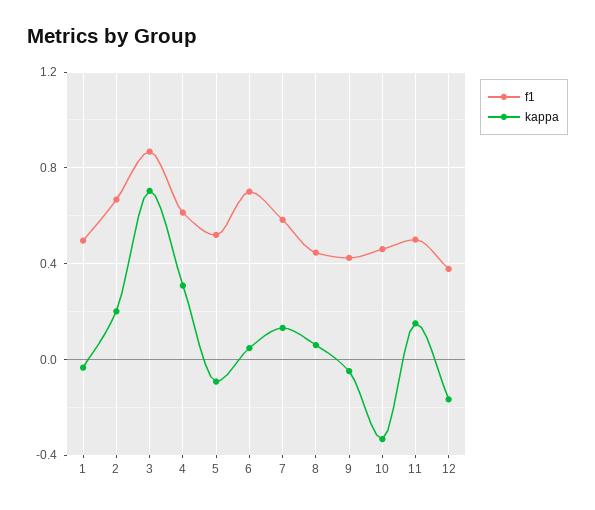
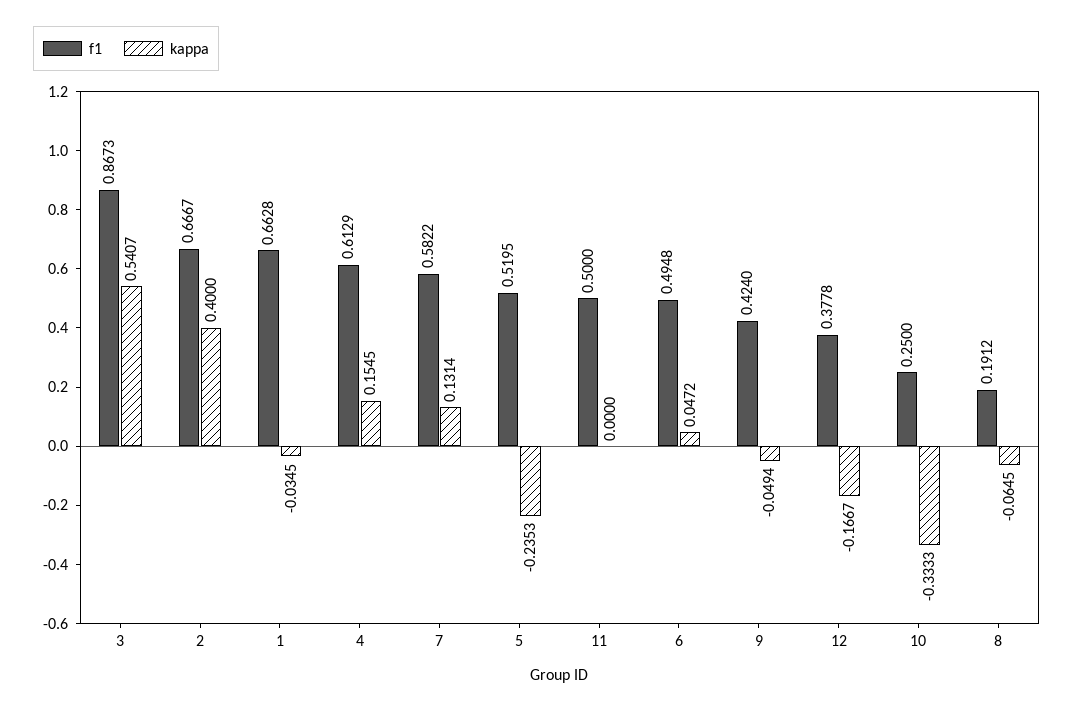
  {
    "f1": {
-     "1": 0.5,
+     "1": 0.6628,
      "2": 0.6667,
      "3": 0.8673,
      "4": 0.6129,
      "5": 0.5195,
-     "6": 0.7,
+     "6": 0.4948,
      "7": 0.5822,
-     "8": 0.45,
+     "8": 0.1912,
      "9": 0.424,
-     "10": 0.45,
+     "10": 0.25,
      "11": 0.5,
      "12": 0.3778
    },
    "kappa": {
      "1": -0.0345,
-     "2": 0.2,
+     "2": 0.4,
-     "3": 0.7,
+     "3": 0.5407,
-     "4": 0.3,
+     "4": 0.1545,
-     "5": -0.1,
+     "5": -0.2353,
      "6": 0.0472,
      "7": 0.1314,
-     "8": 0.05,
+     "8": -0.0645,
      "9": -0.0494,
      "10": -0.3333,
-     "11": 0.15,
+     "11": 0,
      "12": -0.1667
    }
  }

